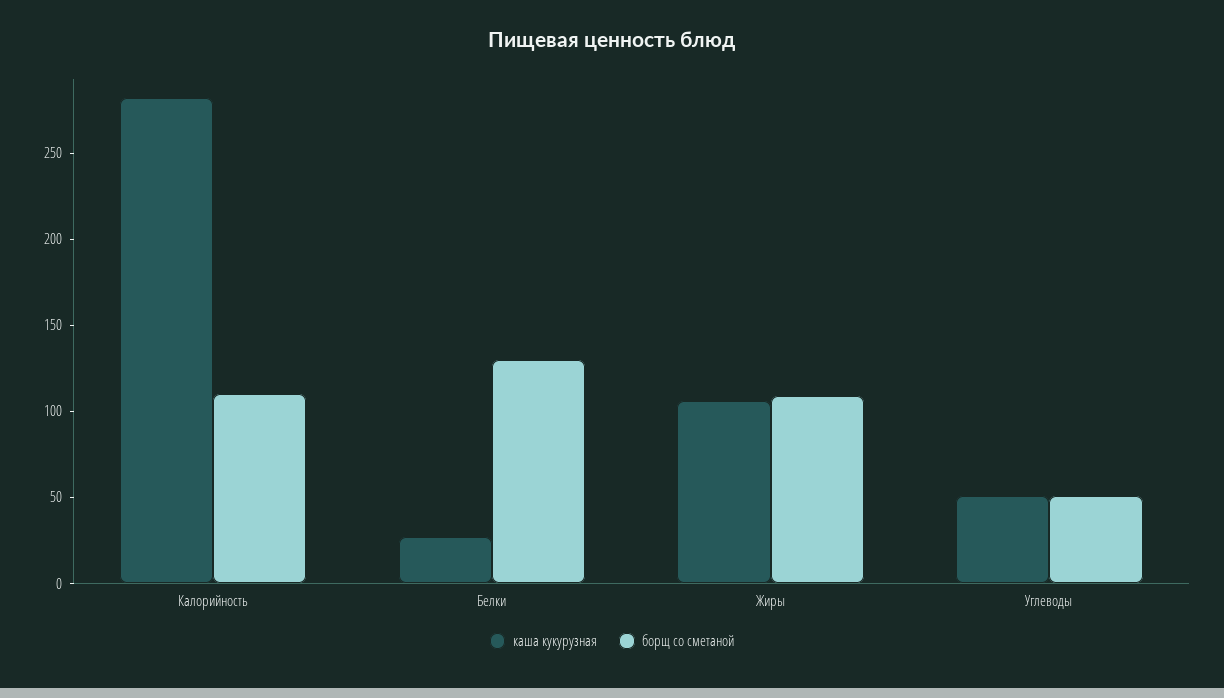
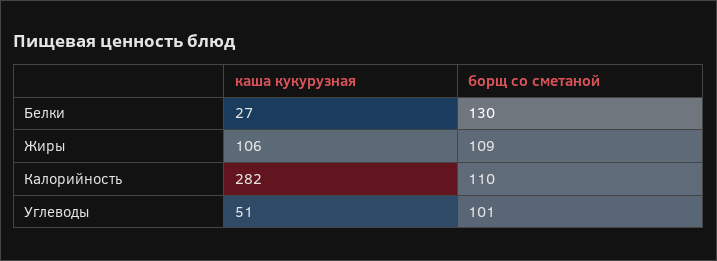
  {
    "каша кукурузная": {
      "Калорийность": 282,
      "Белки": 27,
      "Жиры": 106,
      "Углеводы": 51
    },
    "борщ со сметаной": {
      "Калорийность": 110,
      "Белки": 130,
      "Жиры": 109,
-     "Углеводы": 50
+     "Углеводы": 101
    }
  }

